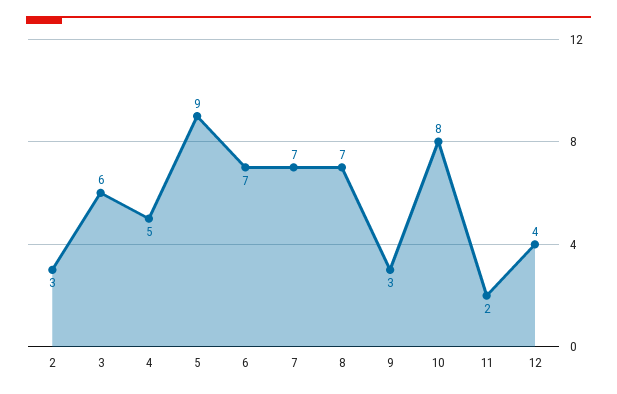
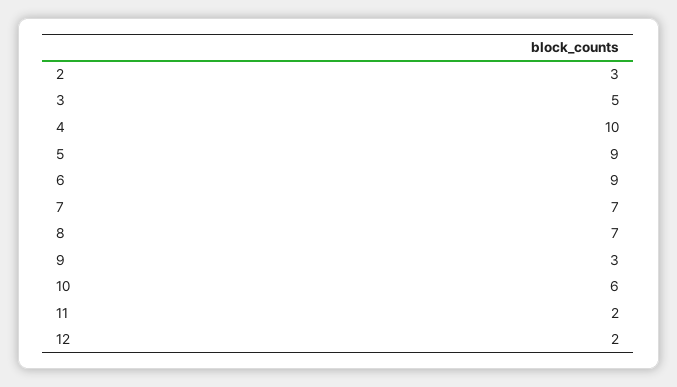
  {
    "2": 3,
-   "3": 6,
+   "3": 5,
-   "4": 5,
+   "4": 10,
    "5": 9,
-   "6": 7,
+   "6": 9,
    "7": 7,
    "8": 7,
    "9": 3,
-   "10": 8,
+   "10": 6,
    "11": 2,
-   "12": 4
+   "12": 2
  }

